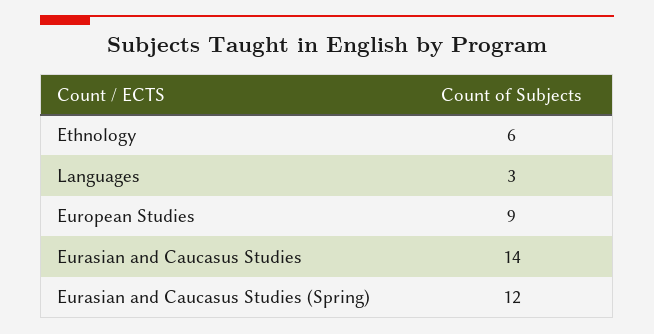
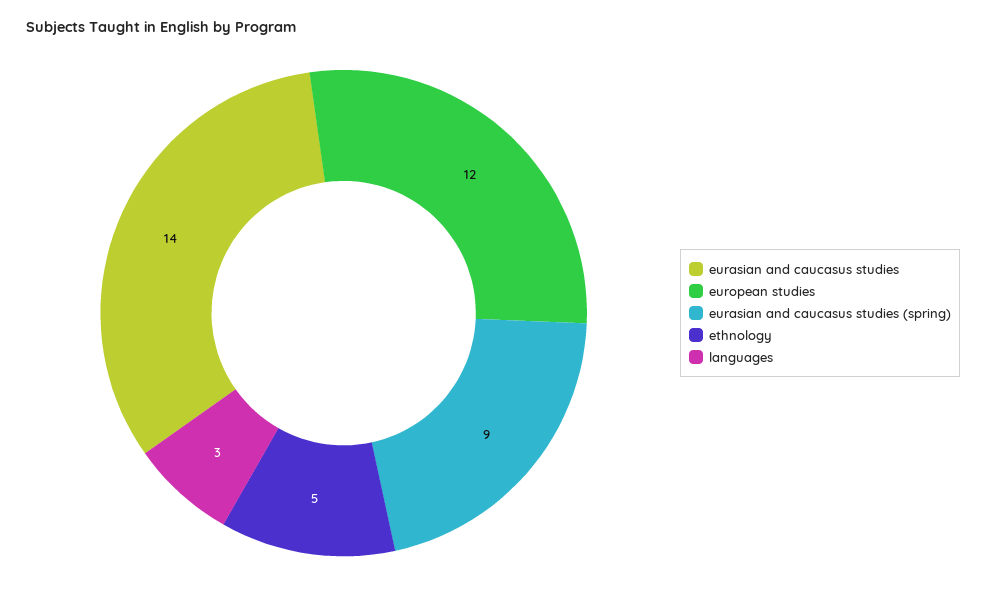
  {
-   "Ethnology": 6,
+   "Ethnology": 5,
    "Languages": 3,
-   "European Studies": 9,
+   "European Studies": 12,
    "Eurasian and Caucasus Studies": 14,
-   "Eurasian and Caucasus Studies (Spring)": 12
+   "Eurasian and Caucasus Studies (Spring)": 9
  }

